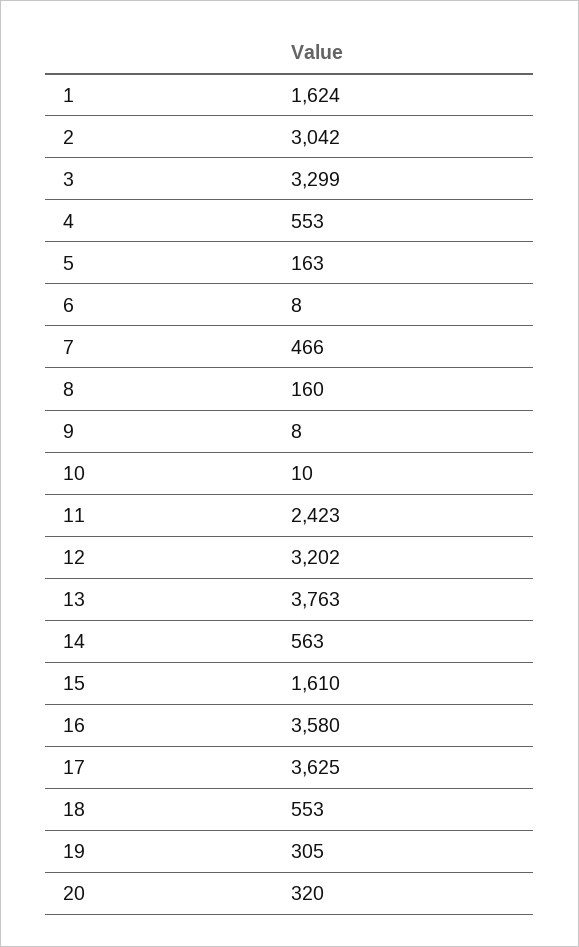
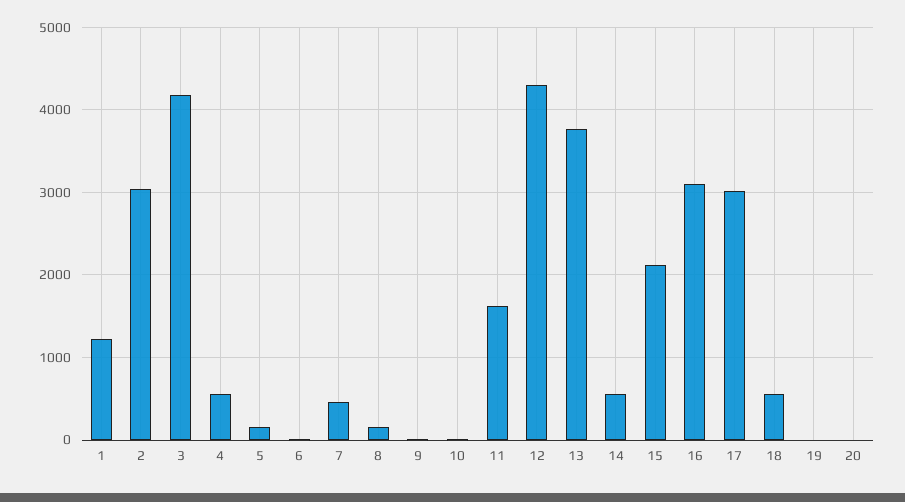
  {
-   "1": 1624,
+   "1": 1200,
    "2": 3042,
-   "3": 3299,
+   "3": 4200,
    "4": 553,
    "5": 163,
    "6": 8,
    "7": 466,
    "8": 160,
    "9": 8,
    "10": 10,
-   "11": 2423,
+   "11": 1600,
-   "12": 3202,
+   "12": 4300,
    "13": 3763,
    "14": 563,
-   "15": 1610,
+   "15": 2100,
-   "16": 3580,
+   "16": 3100,
-   "17": 3625,
+   "17": 3000,
    "18": 553,
-   "19": 305,
+   "19": 0,
-   "20": 320
+   "20": 0
  }

